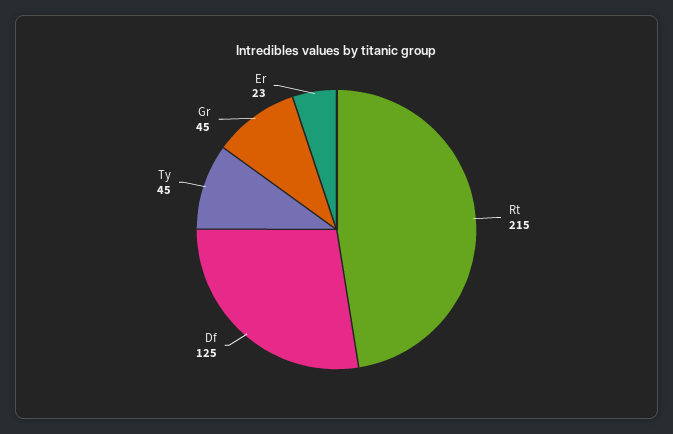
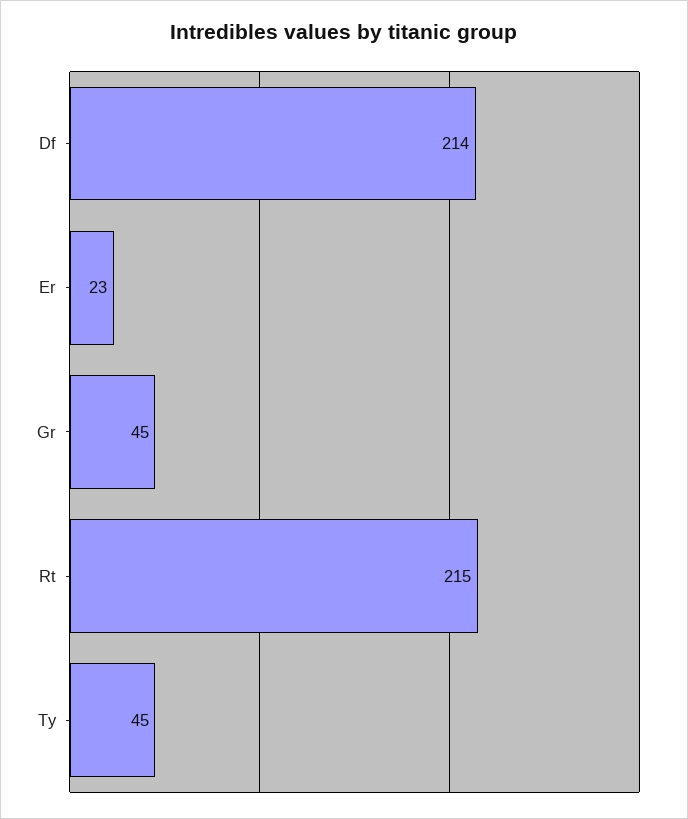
  {
    "Rt": 215,
-   "Df": 125,
+   "Df": 214,
    "Ty": 45,
    "Gr": 45,
    "Er": 23
  }

